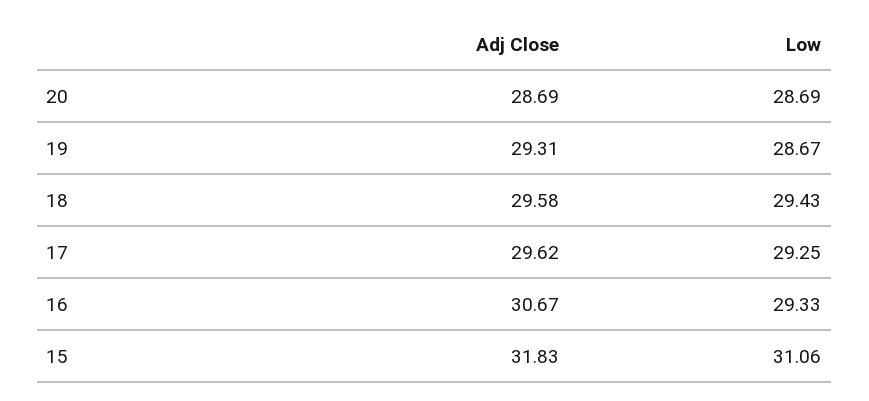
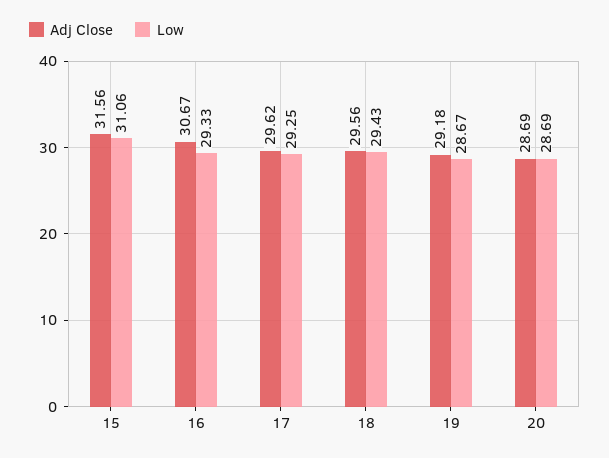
  {
    "Adj Close": {
      "20": 28.69,
-     "19": 29.31,
+     "19": 29.18,
-     "18": 29.58,
+     "18": 29.56,
      "17": 29.62,
      "16": 30.67,
-     "15": 31.83
+     "15": 31.56
    },
    "Low": {
      "20": 28.69,
      "19": 28.67,
      "18": 29.43,
      "17": 29.25,
      "16": 29.33,
      "15": 31.06
    }
  }

